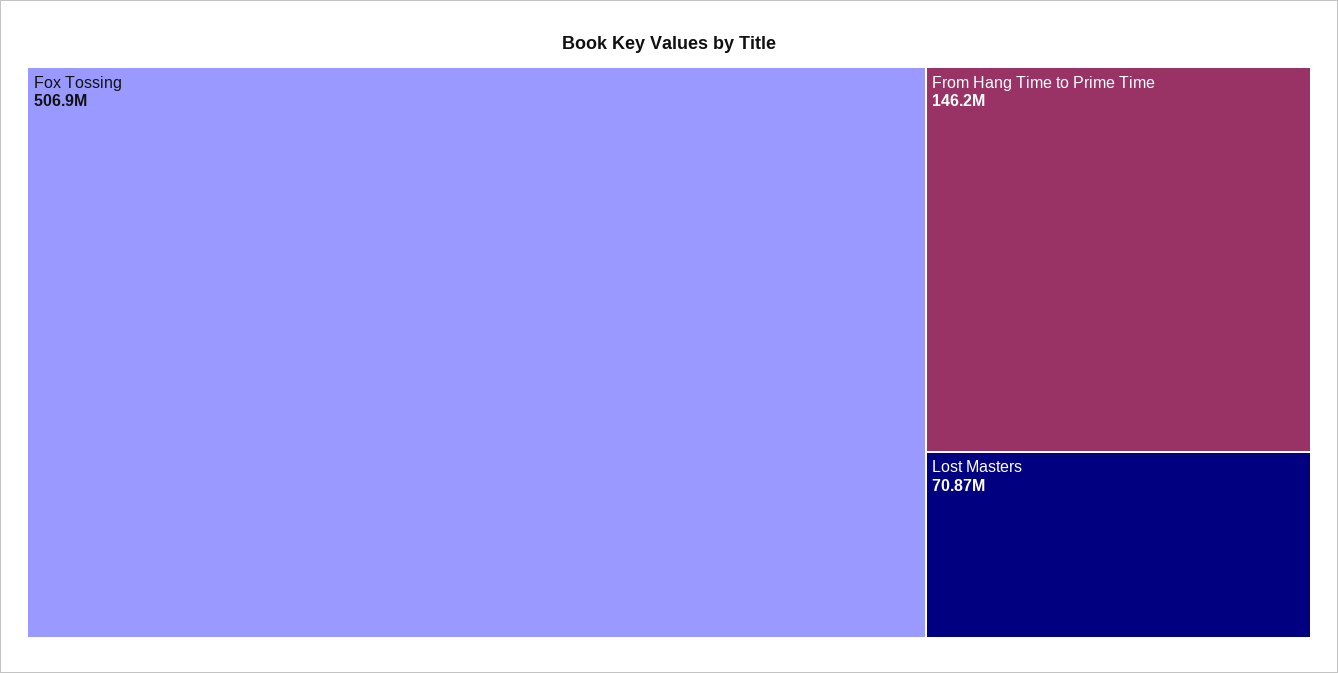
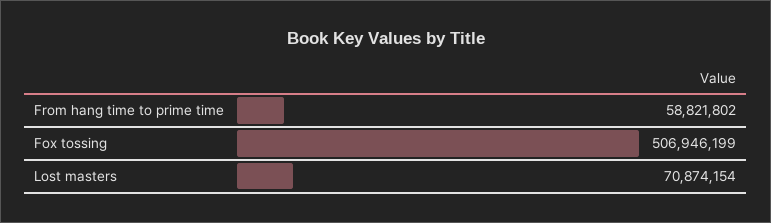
  {
    "Fox Tossing": 506946199,
-   "From Hang Time to Prime Time": 146200000,
+   "From Hang Time to Prime Time": 58821802,
    "Lost Masters": 70874154
  }

